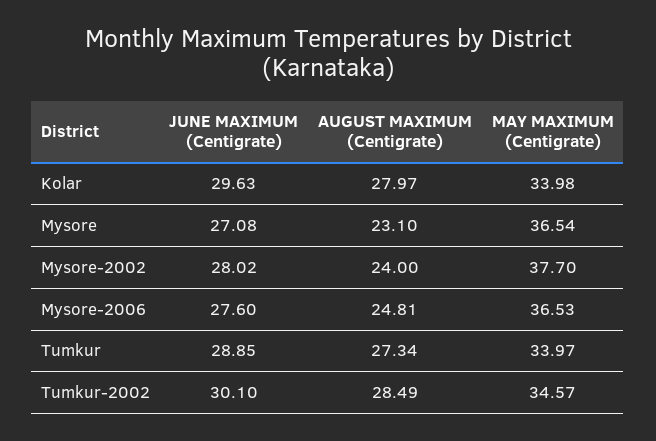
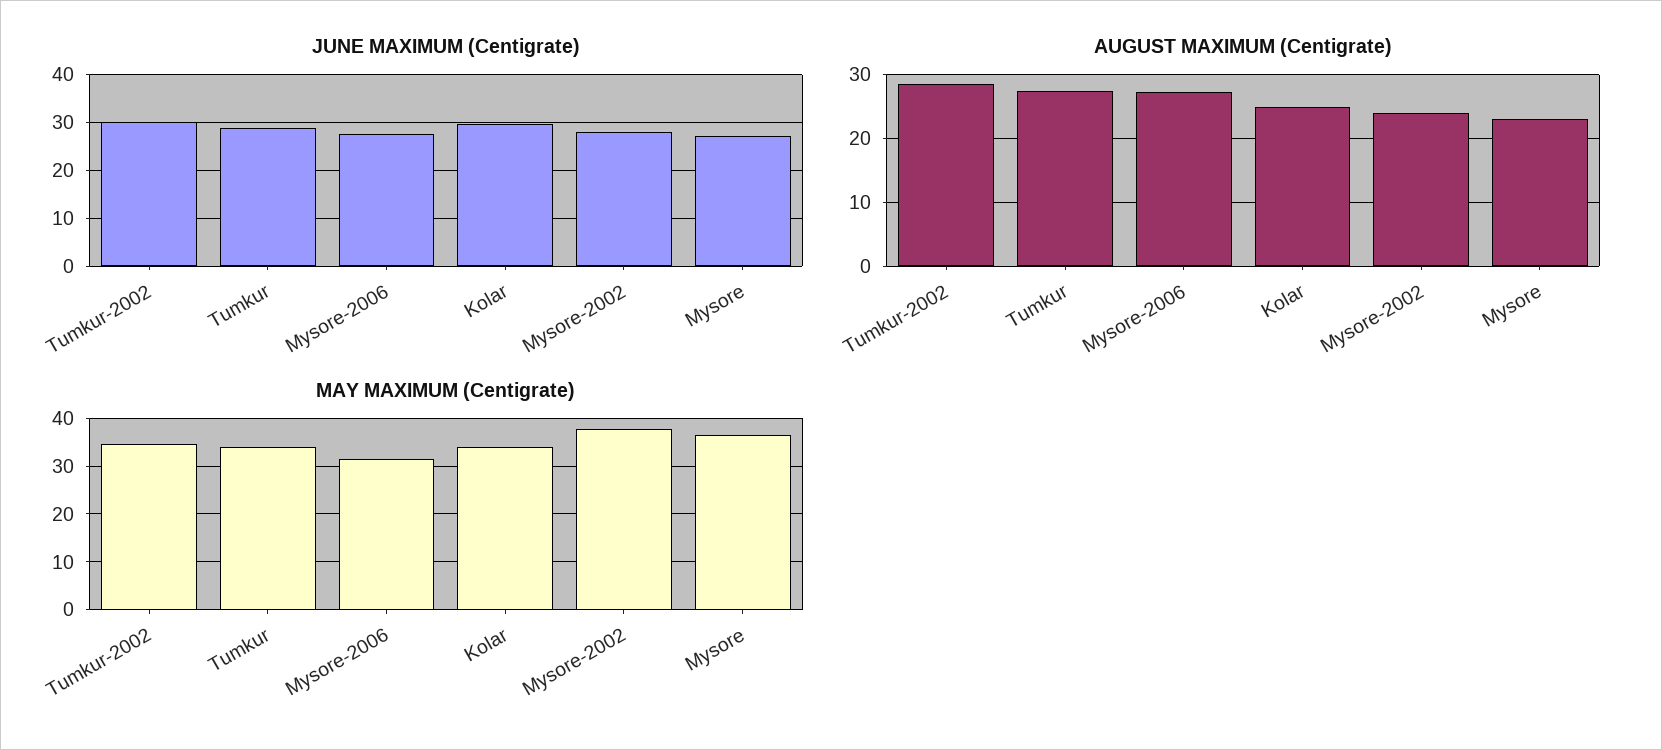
  {
    "JUNE MAXIMUM (Centigrate)": {
      "Kolar": 29.63,
      "Mysore": 27.08,
      "Mysore-2002": 28.02,
      "Mysore-2006": 27.6,
      "Tumkur": 28.85,
      "Tumkur-2002": 30.1
    },
    "AUGUST MAXIMUM (Centigrate)": {
-     "Kolar": 27.97,
+     "Kolar": 25,
      "Mysore": 23.1,
      "Mysore-2002": 24,
-     "Mysore-2006": 24.81,
+     "Mysore-2006": 27,
      "Tumkur": 27.34,
      "Tumkur-2002": 28.49
    },
    "MAY MAXIMUM (Centigrate)": {
      "Kolar": 33.98,
      "Mysore": 36.54,
      "Mysore-2002": 37.7,
-     "Mysore-2006": 36.53,
+     "Mysore-2006": 32,
      "Tumkur": 33.97,
      "Tumkur-2002": 34.57
    }
  }

